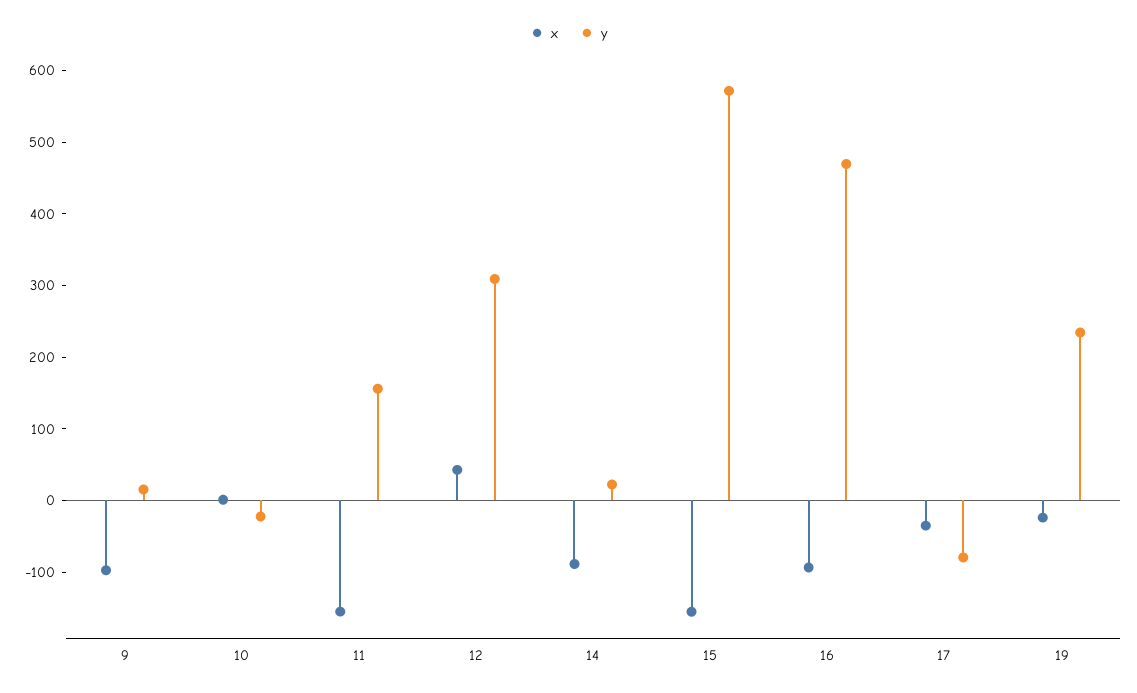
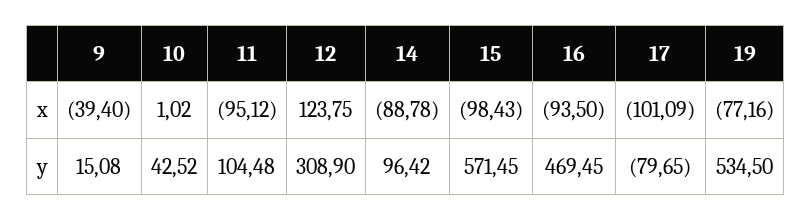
  {
    "x": {
-     "9": -100,
+     "9": -39.4,
      "10": 1.02,
-     "11": -160,
+     "11": -95.12,
-     "12": 40,
+     "12": 123.75,
      "14": -88.78,
-     "15": -160,
+     "15": -98.43,
      "16": -93.5,
-     "17": -40,
+     "17": -101.09,
-     "19": -20
+     "19": -77.16
    },
    "y": {
      "9": 15.08,
-     "10": -20,
+     "10": 42.52,
-     "11": 160,
+     "11": 104.48,
      "12": 308.9,
-     "14": 20,
+     "14": 96.42,
      "15": 571.45,
      "16": 469.45,
      "17": -79.65,
-     "19": 240
+     "19": 534.5
    }
  }

